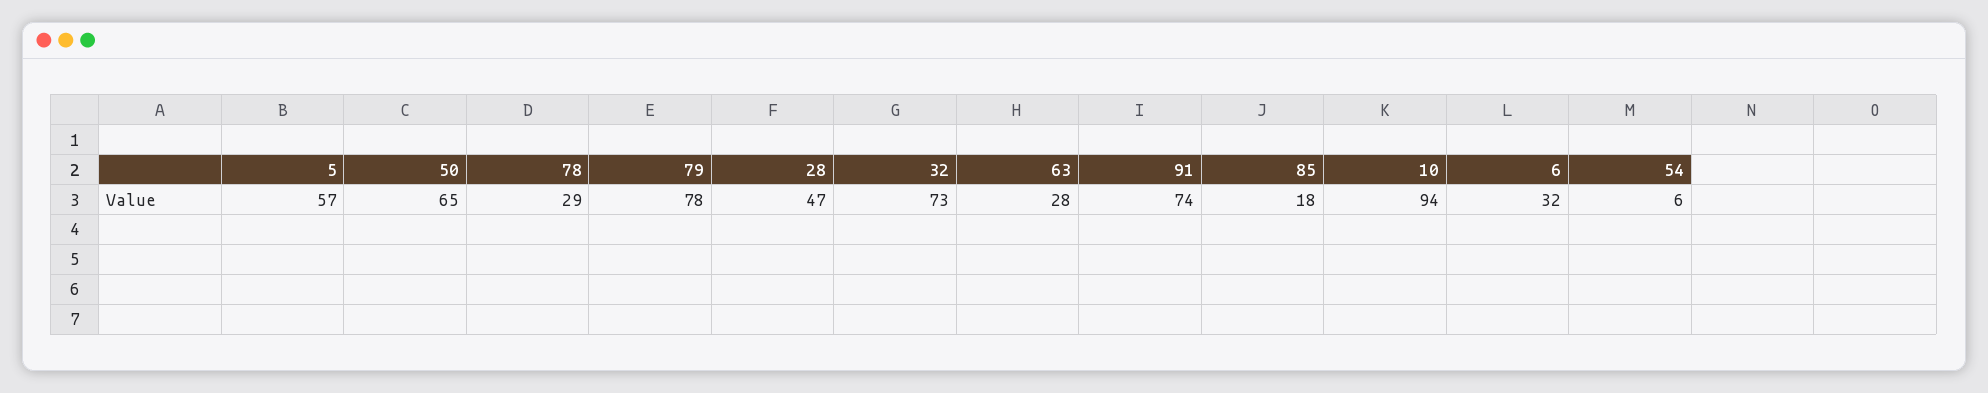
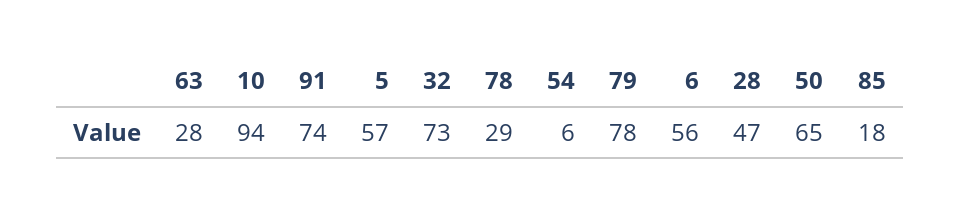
  {
    "5": 57,
    "50": 65,
    "78": 29,
    "79": 78,
    "28": 47,
    "32": 73,
    "63": 28,
    "91": 74,
    "85": 18,
    "10": 94,
-   "6": 32,
+   "6": 56,
    "54": 6
  }

